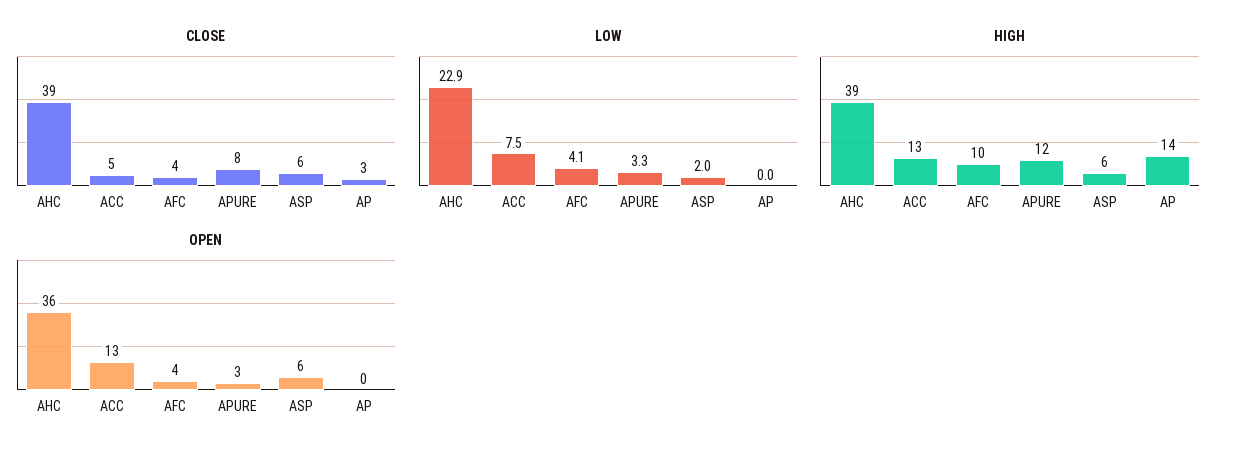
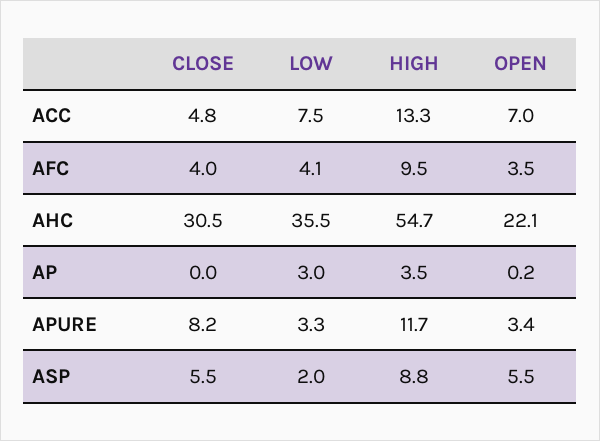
  {
    "CLOSE": {
-     "AHC": 39,
+     "AHC": 30.5,
      "ACC": 4.8,
      "AFC": 4,
      "APURE": 8.2,
      "ASP": 5.5,
-     "AP": 3
+     "AP": 0
    },
    "LOW": {
-     "AHC": 22.9,
+     "AHC": 35.5,
      "ACC": 7.5,
      "AFC": 4.1,
      "APURE": 3.3,
      "ASP": 2,
-     "AP": 0
+     "AP": 3
    },
    "HIGH": {
-     "AHC": 39,
+     "AHC": 54.7,
      "ACC": 13.3,
      "AFC": 9.5,
      "APURE": 11.7,
-     "ASP": 6,
+     "ASP": 8.8,
-     "AP": 14
+     "AP": 3.5
    },
    "OPEN": {
-     "AHC": 36,
+     "AHC": 22.1,
-     "ACC": 13,
+     "ACC": 7,
      "AFC": 3.5,
      "APURE": 3.4,
      "ASP": 5.5,
      "AP": 0.2
    }
  }

